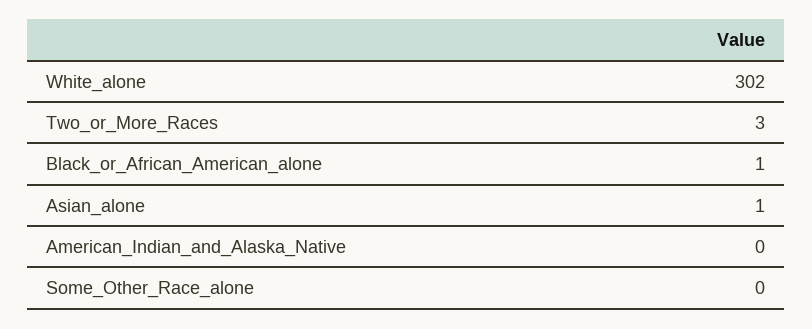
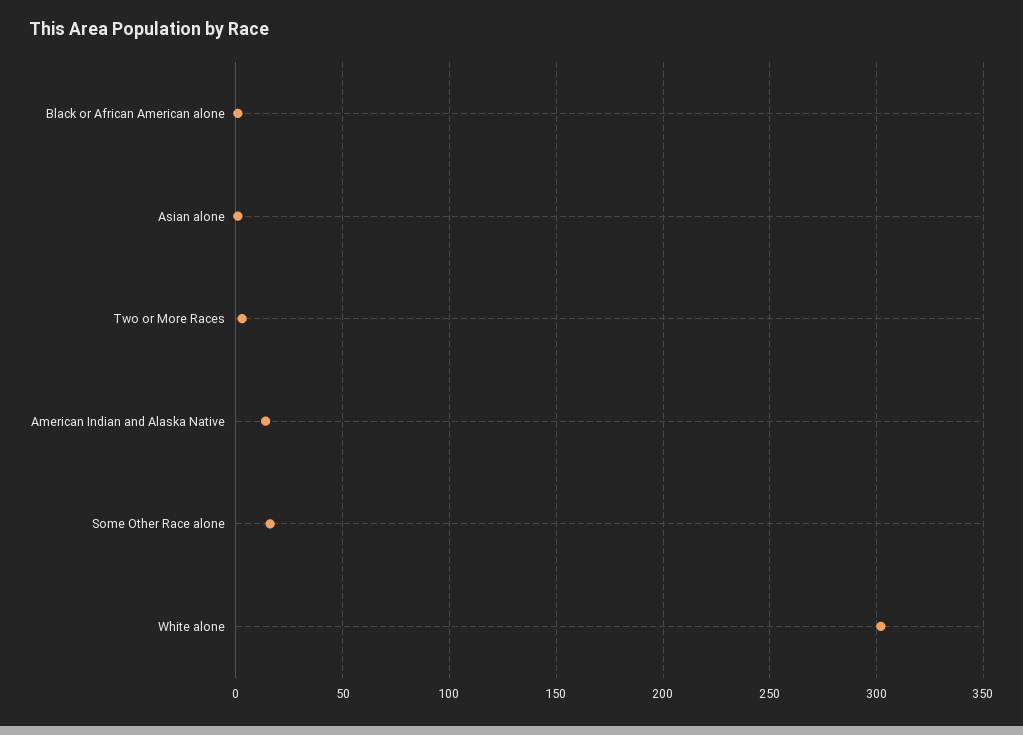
  {
    "White_alone": 302,
    "Two_or_More_Races": 3,
    "Black_or_African_American_alone": 1,
    "Asian_alone": 1,
-   "American_Indian_and_Alaska_Native": 0,
+   "American_Indian_and_Alaska_Native": 15,
-   "Some_Other_Race_alone": 0
+   "Some_Other_Race_alone": 15
  }

